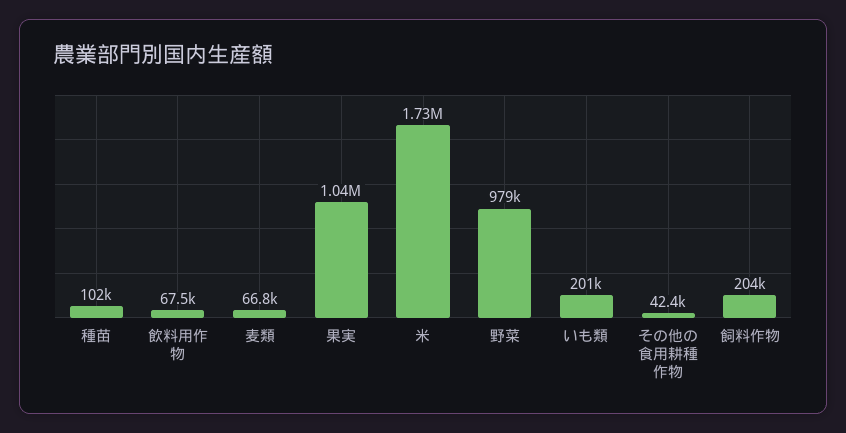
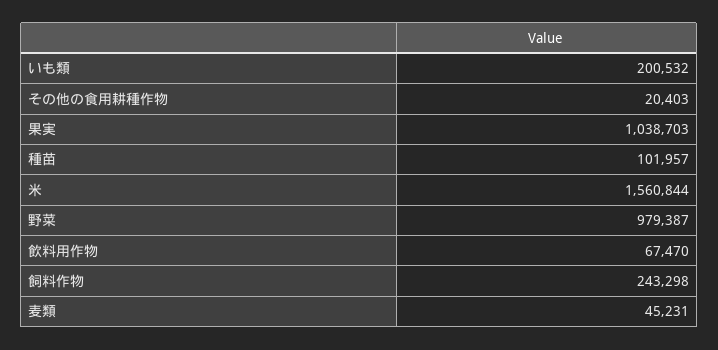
  {
    "種苗": 101957,
    "飲料用作物": 67470,
-   "麦類": 66800,
+   "麦類": 45231,
    "果実": 1038703,
-   "米": 1730000,
+   "米": 1560844,
    "野菜": 979387,
    "いも類": 200532,
-   "その他の食用耕種作物": 42400,
+   "その他の食用耕種作物": 20403,
-   "飼料作物": 204000
+   "飼料作物": 243298
  }

